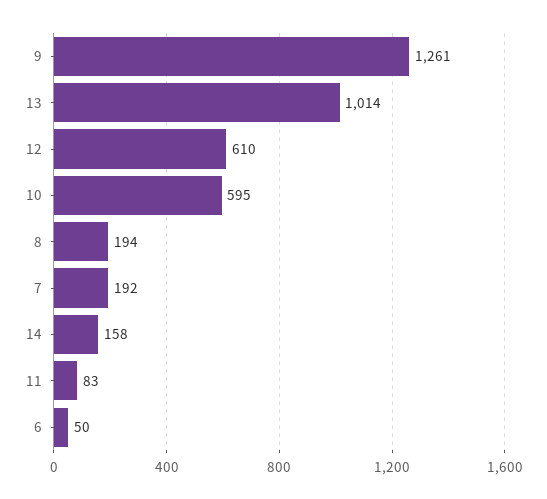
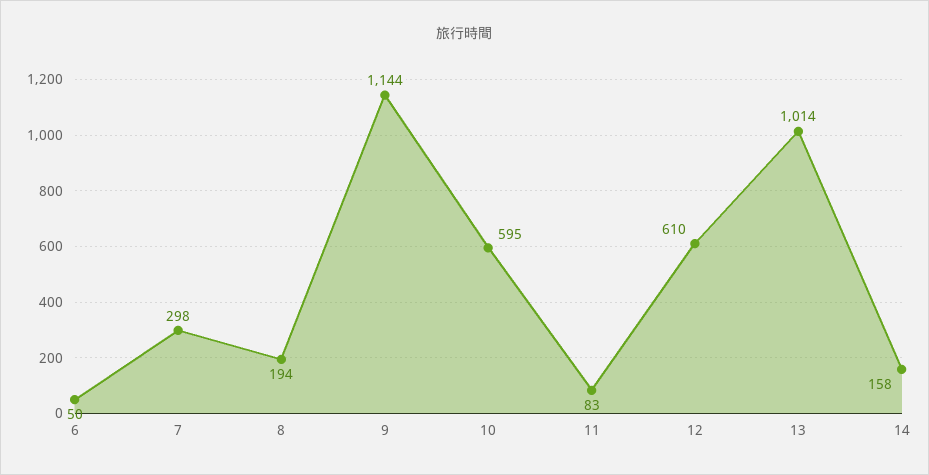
  {
-   "9": 1261,
+   "9": 1144,
    "13": 1014,
    "12": 610,
    "10": 595,
    "8": 194,
-   "7": 192,
+   "7": 298,
    "14": 158,
    "11": 83,
    "6": 50
  }

